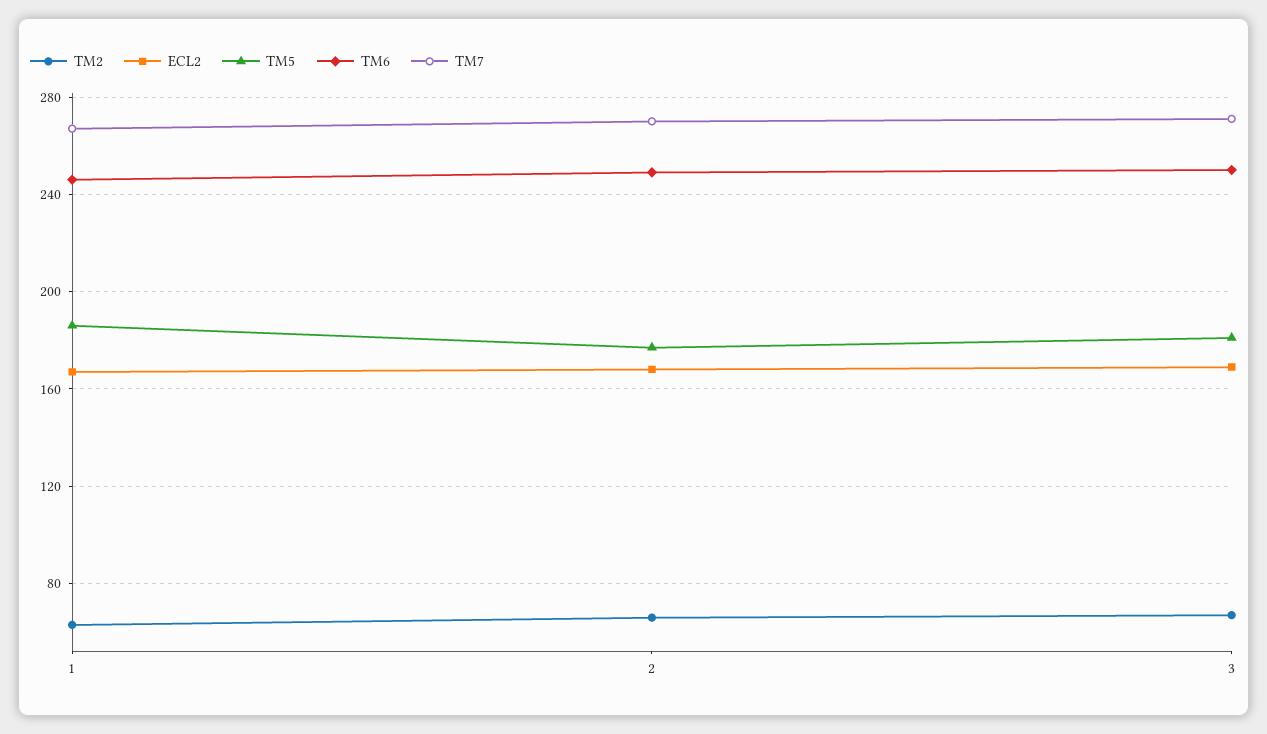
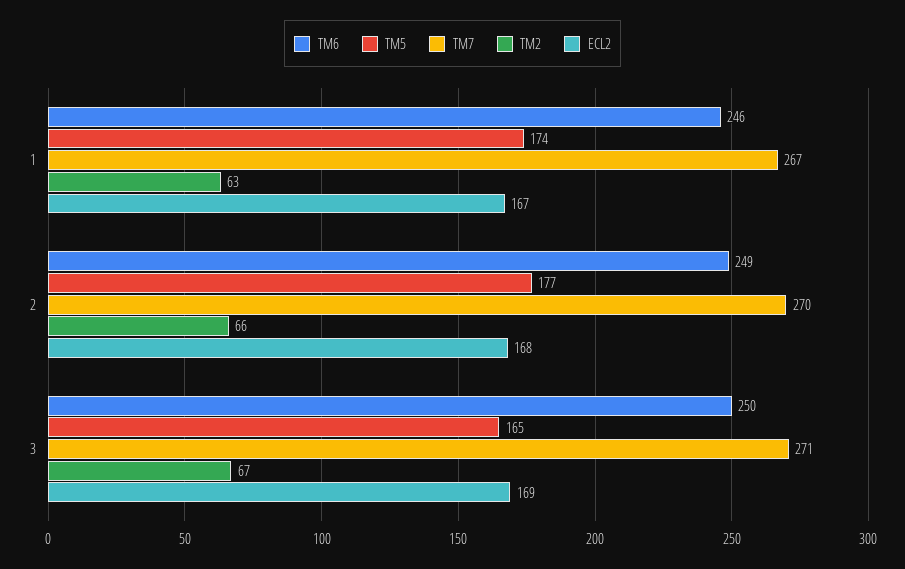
  {
    "TM2": {
      "1": 63,
      "2": 66,
      "3": 67
    },
    "ECL2": {
      "1": 167,
      "2": 168,
      "3": 169
    },
    "TM5": {
-     "1": 185,
+     "1": 174,
      "2": 177,
-     "3": 180
+     "3": 165
    },
    "TM6": {
      "1": 246,
      "2": 249,
      "3": 250
    },
    "TM7": {
      "1": 267,
      "2": 270,
      "3": 271
    }
  }

